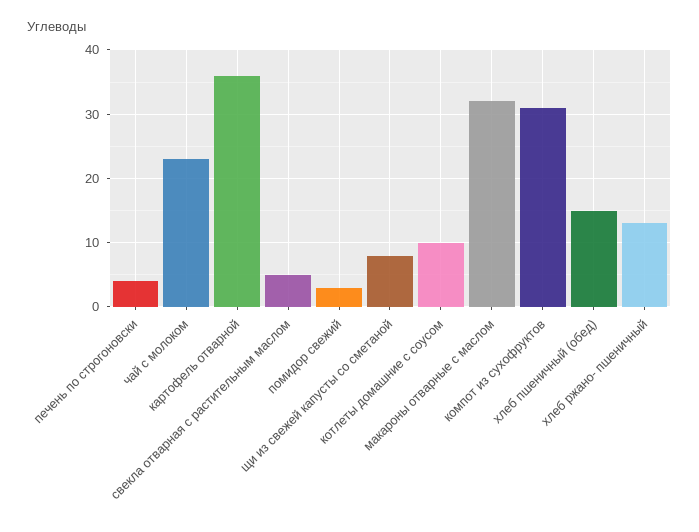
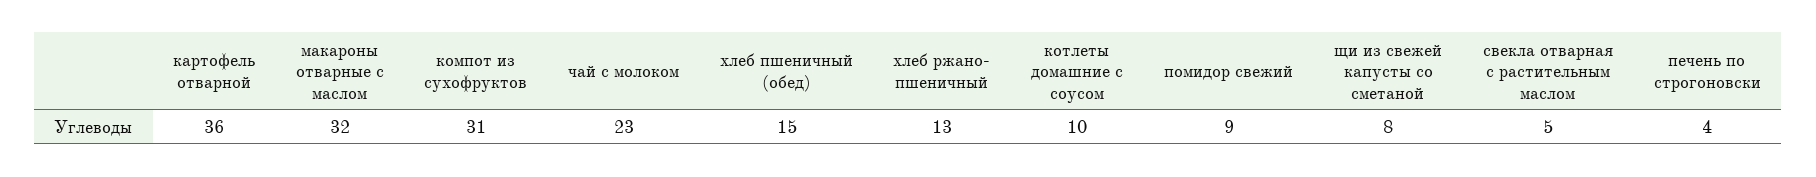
  {
    "печень по строгоновски": 4,
    "чай с молоком": 23,
    "картофель отварной": 36,
    "свекла отварная с растительным маслом": 5,
-   "помидор свежий": 3,
+   "помидор свежий": 9,
    "щи из свежей капусты со сметаной": 8,
    "котлеты домашние с соусом": 10,
    "макароны отварные с маслом": 32,
    "компот из сухофруктов": 31,
    "хлеб пшеничный (обед)": 15,
    "хлеб ржано- пшеничный": 13
  }

